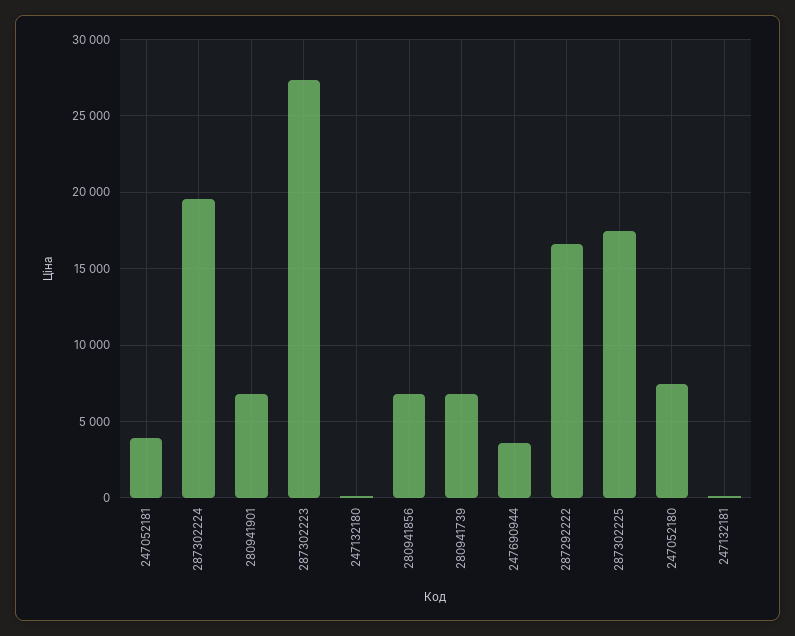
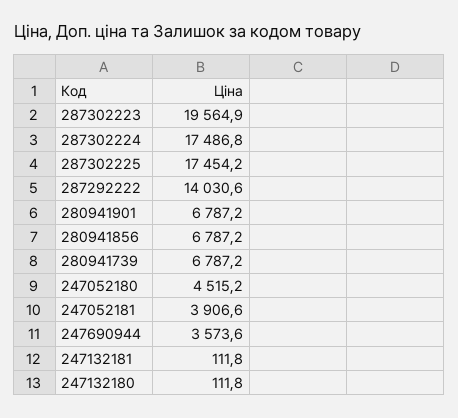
  {
    "247052181": 3906.6,
-   "287302224": 19500,
+   "287302224": 17486.8,
    "280941901": 6787.2,
-   "287302223": 27500,
+   "287302223": 19564.9,
    "247132180": 111.8,
    "280941856": 6787.2,
    "280941739": 6787.2,
    "247690944": 3573.6,
-   "287292222": 16500,
+   "287292222": 14030.6,
    "287302225": 17454.2,
-   "247052180": 7500,
+   "247052180": 4515.2,
    "247132181": 111.8
  }

